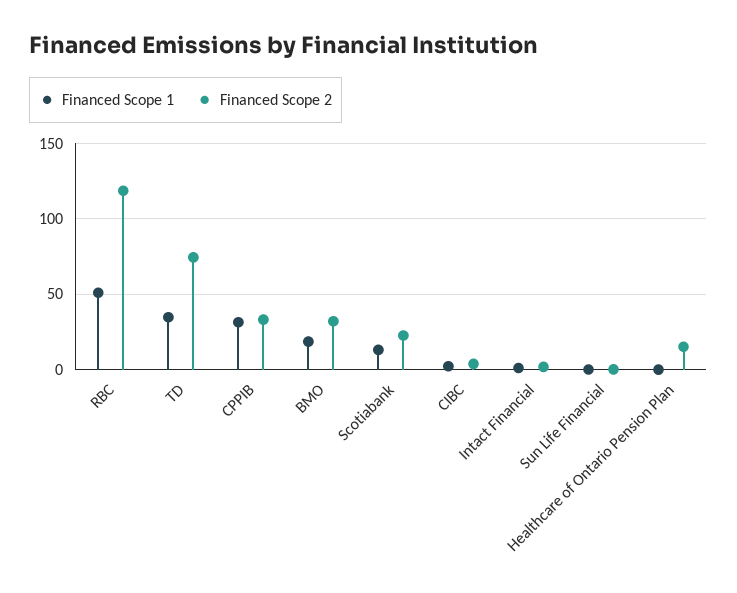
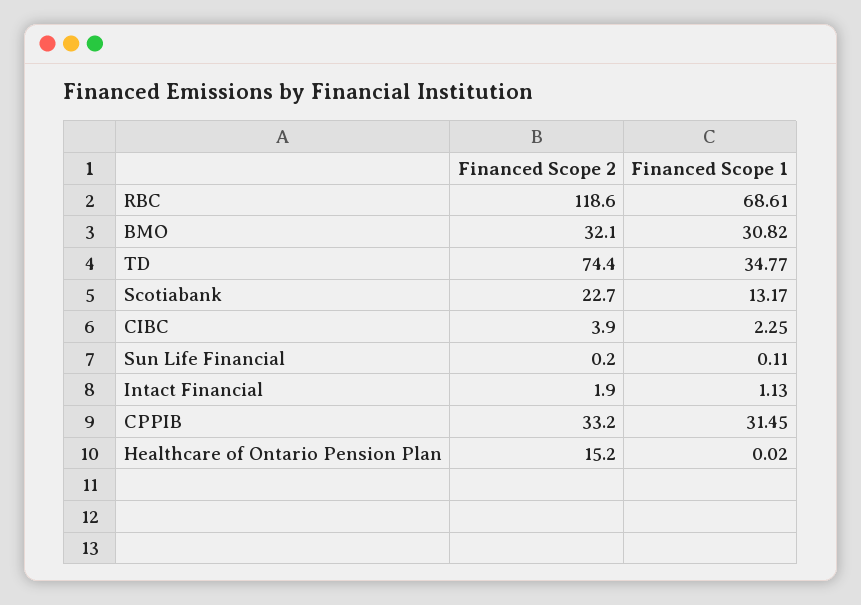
  {
    "Financed Scope 1": {
-     "RBC": 50,
+     "RBC": 68.61,
      "TD": 34.77,
      "CPPIB": 31.45,
-     "BMO": 20,
+     "BMO": 30.82,
      "Scotiabank": 13.17,
      "CIBC": 2.25,
      "Intact Financial": 1.13,
      "Sun Life Financial": 0.11,
      "Healthcare of Ontario Pension Plan": 0.02
    },
    "Financed Scope 2": {
      "RBC": 118.6,
      "TD": 74.4,
      "CPPIB": 33.2,
      "BMO": 32.1,
      "Scotiabank": 22.7,
      "CIBC": 3.9,
      "Intact Financial": 1.9,
      "Sun Life Financial": 0.2,
      "Healthcare of Ontario Pension Plan": 15.2
    }
  }

